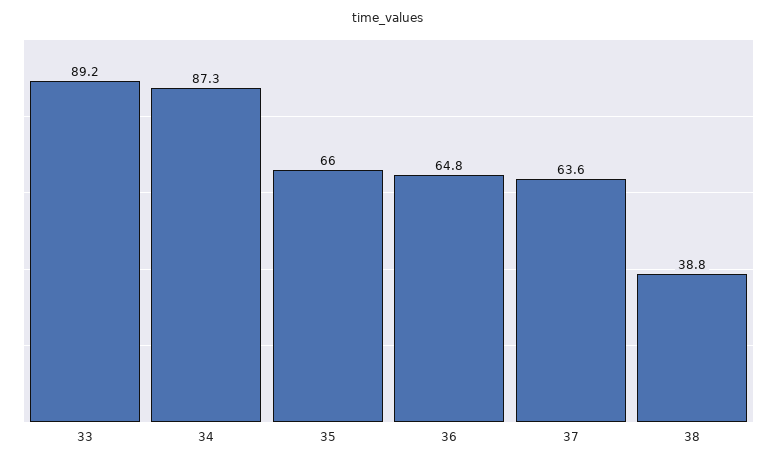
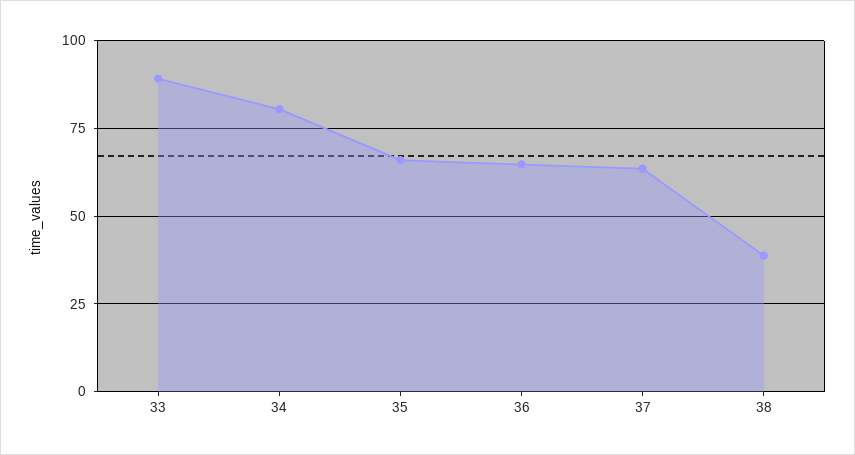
  {
    "33": 89.2,
-   "34": 87.3,
+   "34": 80,
    "35": 66,
    "36": 64.8,
    "37": 63.6,
    "38": 38.8
  }

